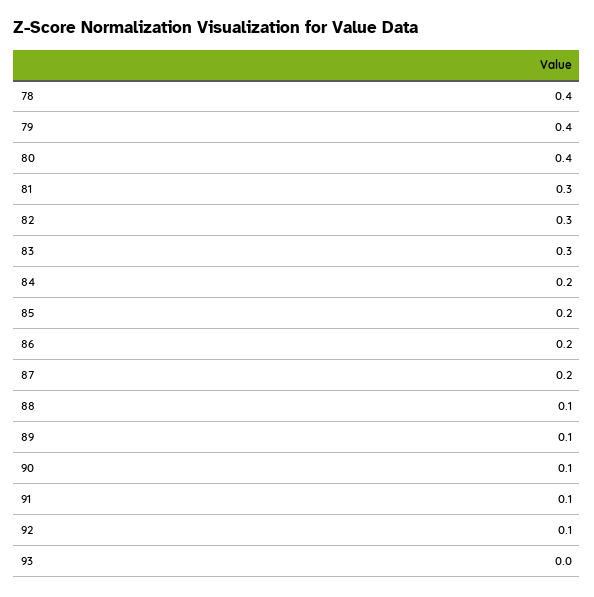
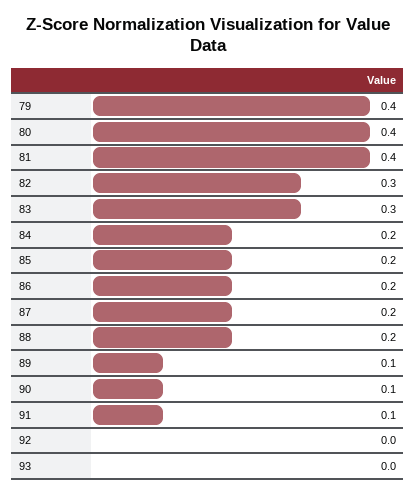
  {
-   "78": 0.4,
    "79": 0.4,
    "80": 0.4,
-   "81": 0.3,
+   "81": 0.4,
    "82": 0.3,
    "83": 0.3,
    "84": 0.2,
    "85": 0.2,
    "86": 0.2,
    "87": 0.2,
-   "88": 0.1,
+   "88": 0.2,
    "89": 0.1,
    "90": 0.1,
    "91": 0.1,
-   "92": 0.1,
+   "92": 0,
    "93": 0
  }

